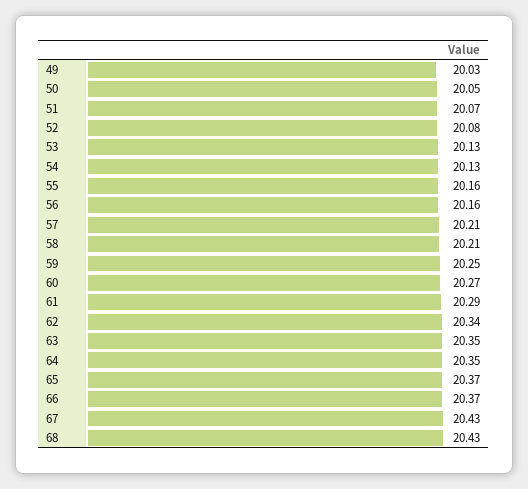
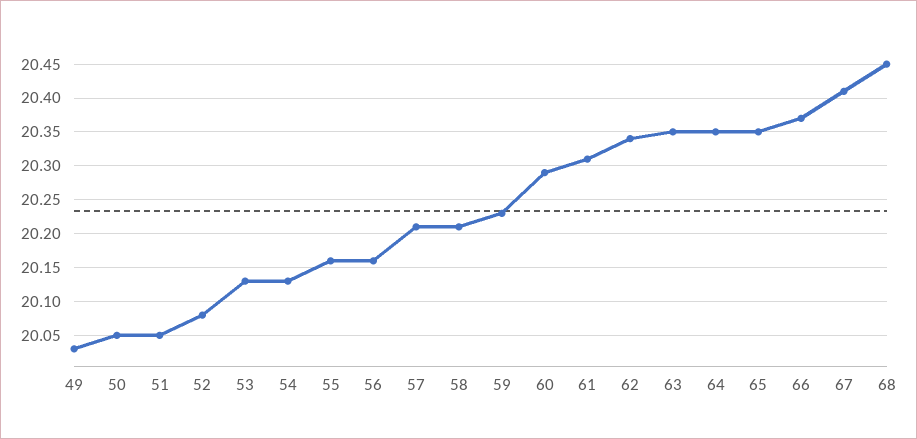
  {
    "49": 20.03,
    "50": 20.05,
-   "51": 20.07,
+   "51": 20.05,
    "52": 20.08,
    "53": 20.13,
    "54": 20.13,
    "55": 20.16,
    "56": 20.16,
    "57": 20.21,
    "58": 20.21,
-   "59": 20.25,
+   "59": 20.23,
-   "60": 20.27,
+   "60": 20.29,
-   "61": 20.29,
+   "61": 20.31,
    "62": 20.34,
    "63": 20.35,
    "64": 20.35,
-   "65": 20.37,
+   "65": 20.35,
    "66": 20.37,
-   "67": 20.43,
+   "67": 20.41,
-   "68": 20.43
+   "68": 20.45
  }

